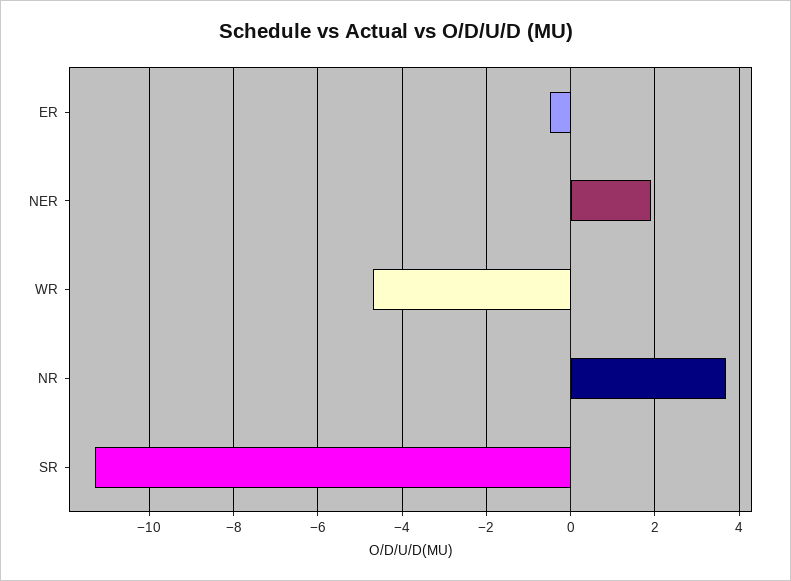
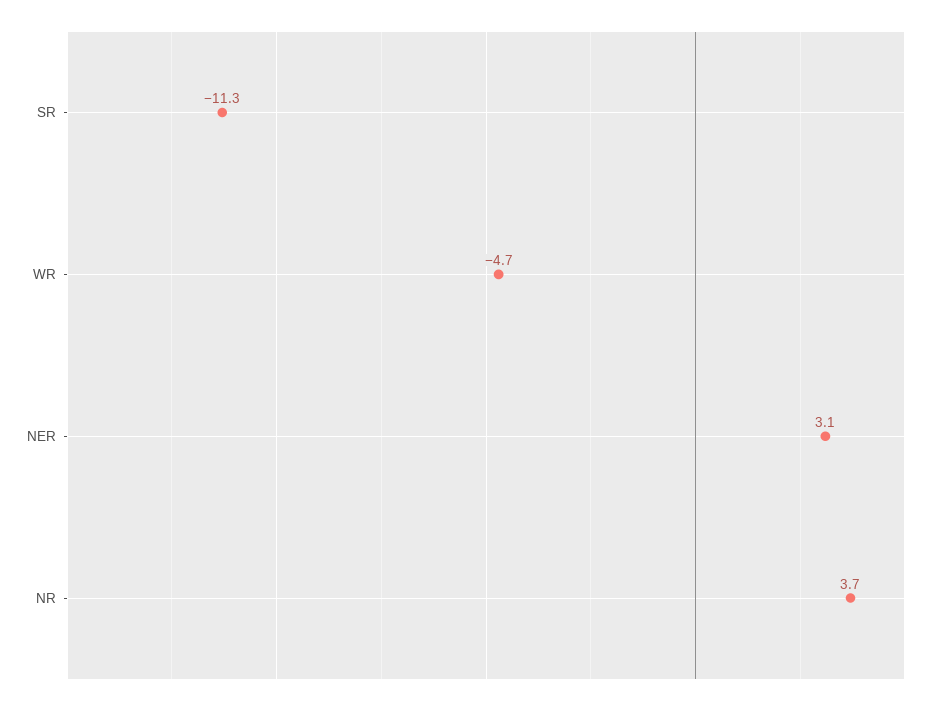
  {
-   "ER": -0.5,
-   "NER": 2,
+   "NER": 3.1,
    "WR": -4.7,
    "NR": 3.7,
    "SR": -11.3
  }

